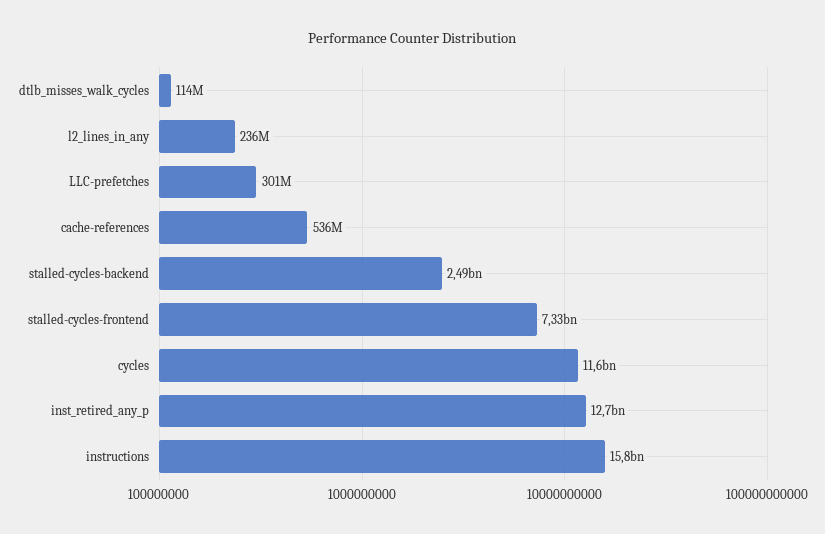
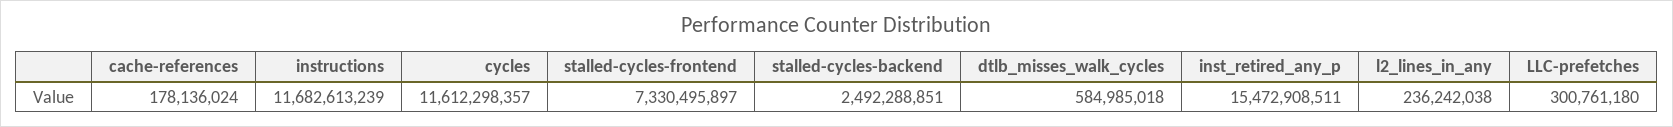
  {
-   "dtlb_misses_walk_cycles": 114000000,
+   "dtlb_misses_walk_cycles": 584985018,
    "l2_lines_in_any": 236242038,
    "LLC-prefetches": 300761180,
-   "cache-references": 536000000,
+   "cache-references": 178136024,
    "stalled-cycles-backend": 2492288851,
    "stalled-cycles-frontend": 7330495897,
    "cycles": 11612298357,
-   "inst_retired_any_p": 12700000000,
+   "inst_retired_any_p": 15472908511,
-   "instructions": 15800000000
+   "instructions": 11682613239
  }

